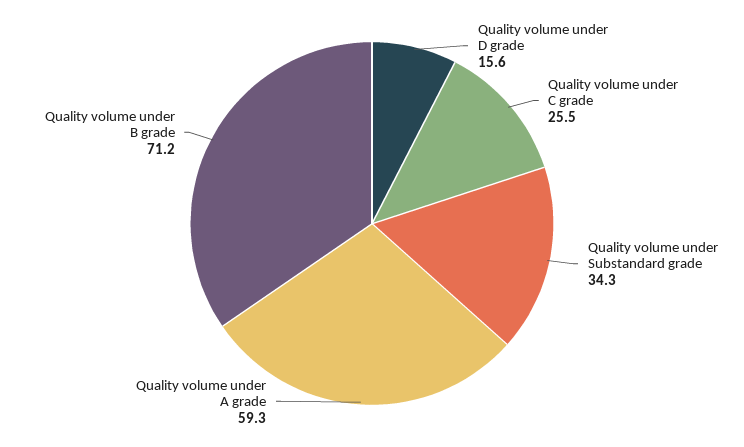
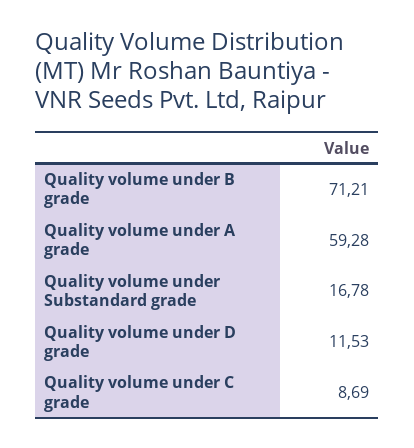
  {
-   "Quality volume under D grade": 15.6,
+   "Quality volume under D grade": 11.53,
-   "Quality volume under C grade": 25.5,
+   "Quality volume under C grade": 8.69,
-   "Quality volume under Substandard grade": 34.3,
+   "Quality volume under Substandard grade": 16.78,
    "Quality volume under A grade": 59.28,
    "Quality volume under B grade": 71.21
  }

